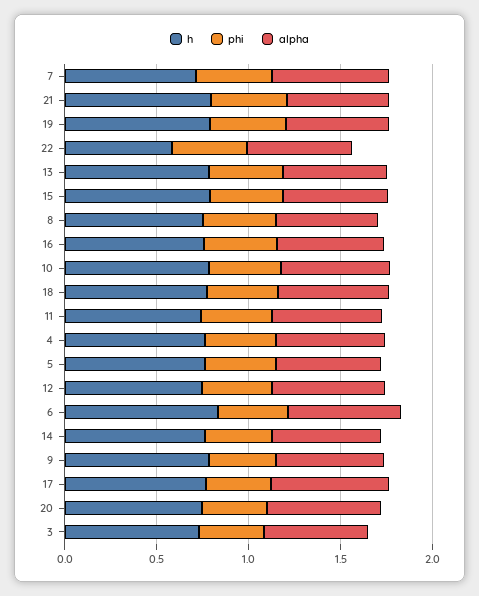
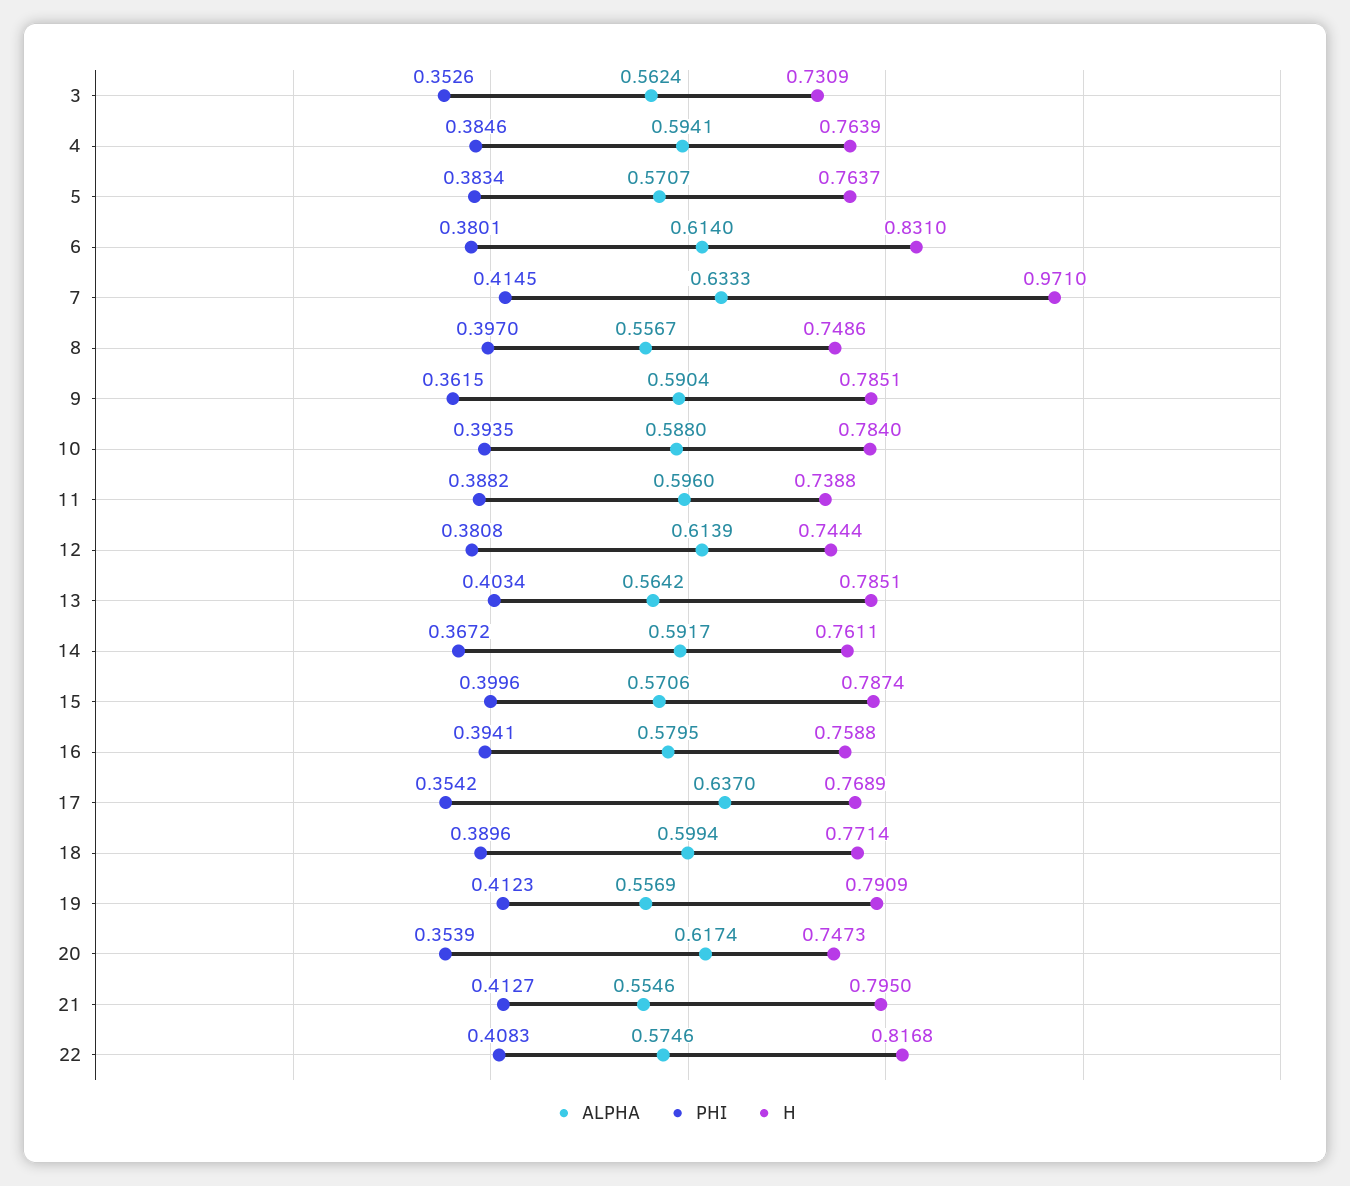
  {
    "h": {
-     "7": 0.7,
+     "7": 0.971,
      "21": 0.795,
      "19": 0.7909,
-     "22": 0.6,
+     "22": 0.8168,
      "13": 0.7851,
      "15": 0.7874,
      "8": 0.7486,
      "16": 0.7588,
      "10": 0.784,
      "18": 0.7714,
      "11": 0.7388,
      "4": 0.7639,
      "5": 0.7637,
      "12": 0.7444,
      "6": 0.831,
      "14": 0.7611,
      "9": 0.7851,
      "17": 0.7689,
      "20": 0.7473,
      "3": 0.7309
    },
    "phi": {
      "7": 0.4145,
      "21": 0.4127,
      "19": 0.4123,
      "22": 0.4083,
      "13": 0.4034,
      "15": 0.3996,
      "8": 0.397,
      "16": 0.3941,
      "10": 0.3935,
      "18": 0.3896,
      "11": 0.3882,
      "4": 0.3846,
      "5": 0.3834,
      "12": 0.3808,
      "6": 0.3801,
      "14": 0.3672,
      "9": 0.3615,
      "17": 0.3542,
      "20": 0.3539,
      "3": 0.3526
    },
    "alpha": {
      "7": 0.6333,
      "21": 0.5546,
      "19": 0.5569,
      "22": 0.5746,
      "13": 0.5642,
      "15": 0.5706,
      "8": 0.5567,
      "16": 0.5795,
      "10": 0.588,
      "18": 0.5994,
      "11": 0.596,
      "4": 0.5941,
      "5": 0.5707,
      "12": 0.6139,
      "6": 0.614,
      "14": 0.5917,
      "9": 0.5904,
      "17": 0.637,
      "20": 0.6174,
      "3": 0.5624
    }
  }

